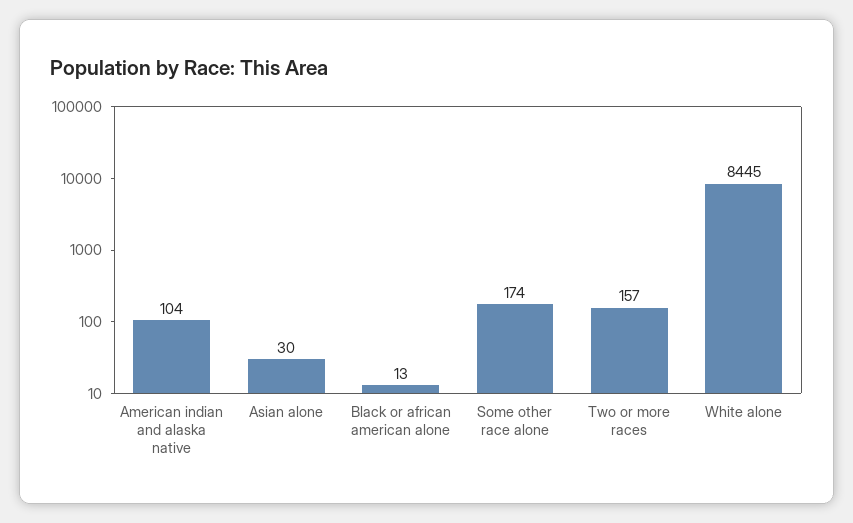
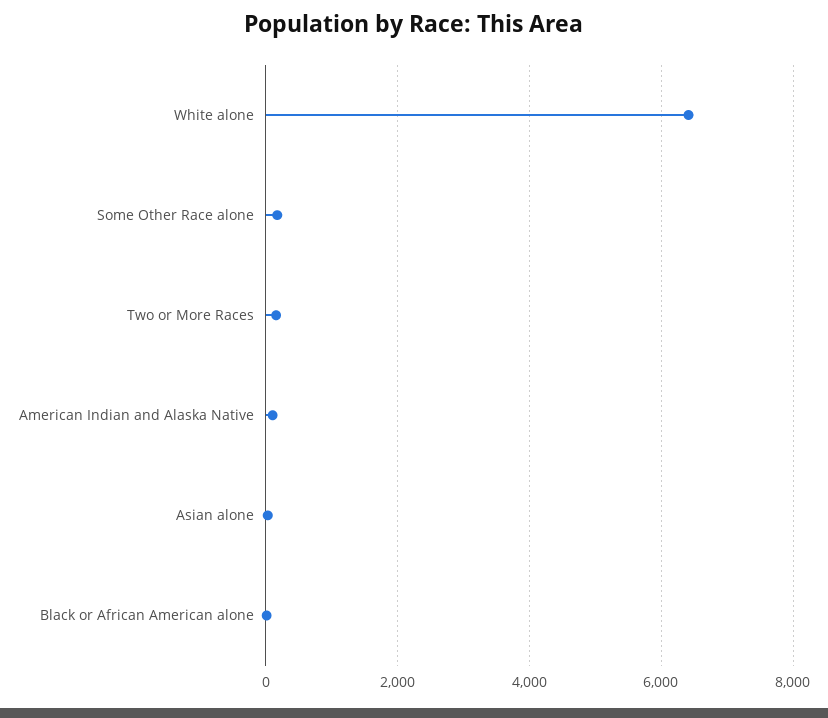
  {
    "American indian and alaska native": 104,
    "Asian alone": 30,
    "Black or african american alone": 13,
    "Some other race alone": 174,
    "Two or more races": 157,
-   "White alone": 8445
+   "White alone": 6400
  }

